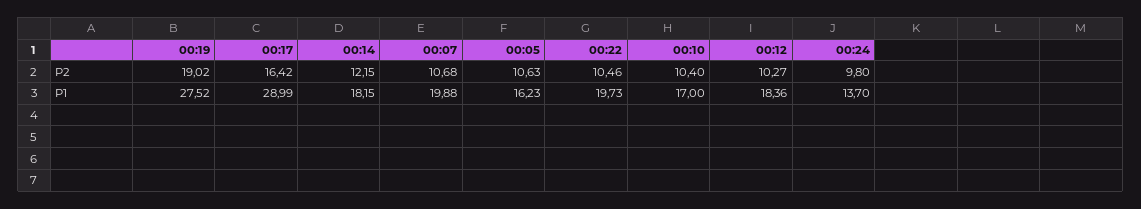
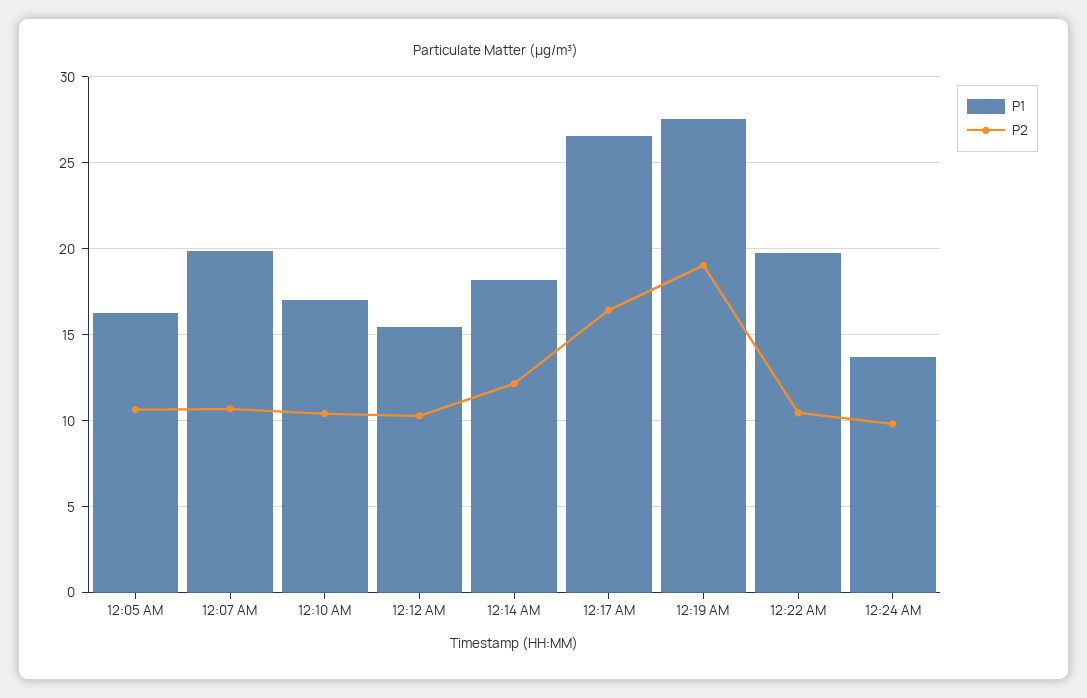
  {
    "P2": {
      "00:19": 19.02,
      "00:17": 16.42,
      "00:14": 12.15,
      "00:07": 10.68,
      "00:05": 10.63,
      "00:22": 10.46,
      "00:10": 10.4,
      "00:12": 10.27,
      "00:24": 9.8
    },
    "P1": {
      "00:19": 27.52,
-     "00:17": 28.99,
+     "00:17": 26.5,
      "00:14": 18.15,
      "00:07": 19.88,
      "00:05": 16.23,
      "00:22": 19.73,
      "00:10": 17,
-     "00:12": 18.36,
+     "00:12": 15.5,
      "00:24": 13.7
    }
  }

